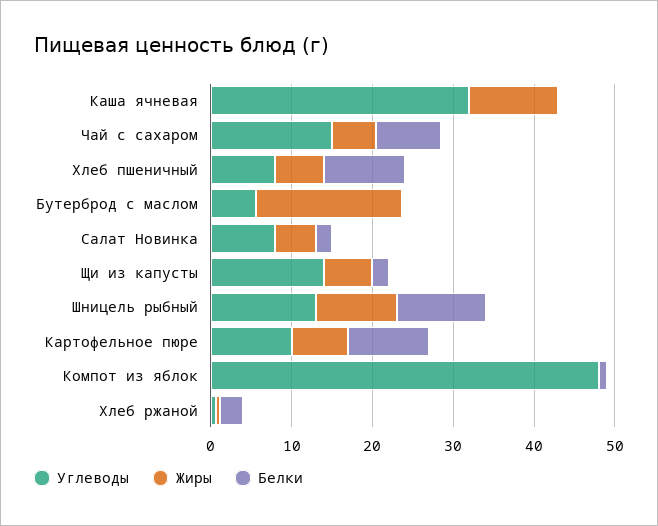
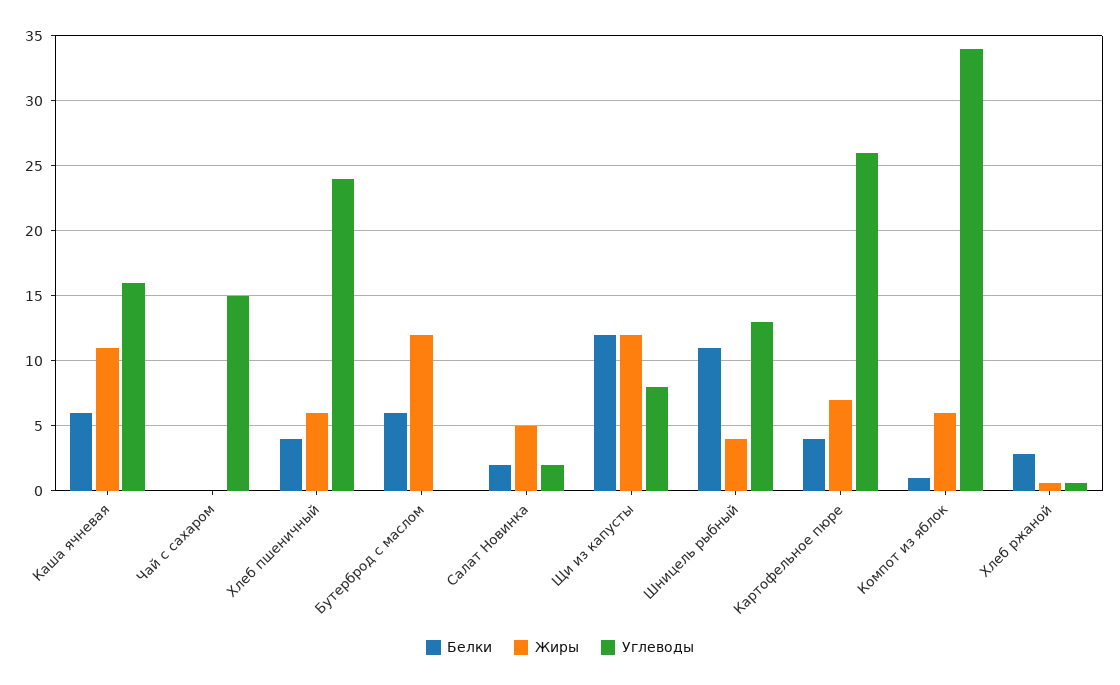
  {
    "Углеводы": {
-     "Каша ячневая": 32,
+     "Каша ячневая": 16,
      "Чай с сахаром": 15,
-     "Хлеб пшеничный": 8,
+     "Хлеб пшеничный": 24,
-     "Бутерброд с маслом": 6,
+     "Бутерброд с маслом": 0,
-     "Салат Новинка": 8,
+     "Салат Новинка": 2,
-     "Щи из капусты": 14,
+     "Щи из капусты": 8,
      "Шницель рыбный": 13,
-     "Картофельное пюре": 10,
+     "Картофельное пюре": 26,
-     "Компот из яблок": 48,
+     "Компот из яблок": 34,
      "Хлеб ржаной": 0.5
    },
    "Жиры": {
      "Каша ячневая": 11,
-     "Чай с сахаром": 6,
+     "Чай с сахаром": 0,
      "Хлеб пшеничный": 6,
-     "Бутерброд с маслом": 18,
+     "Бутерброд с маслом": 12,
      "Салат Новинка": 5,
-     "Щи из капусты": 6,
+     "Щи из капусты": 12,
-     "Шницель рыбный": 10,
+     "Шницель рыбный": 4,
      "Картофельное пюре": 7,
-     "Компот из яблок": 0,
+     "Компот из яблок": 6,
      "Хлеб ржаной": 0.5
    },
    "Белки": {
-     "Каша ячневая": 0,
+     "Каша ячневая": 6,
-     "Чай с сахаром": 8,
+     "Чай с сахаром": 0,
-     "Хлеб пшеничный": 10,
+     "Хлеб пшеничный": 4,
-     "Бутерброд с маслом": 0,
+     "Бутерброд с маслом": 6,
      "Салат Новинка": 2,
-     "Щи из капусты": 2,
+     "Щи из капусты": 12,
      "Шницель рыбный": 11,
-     "Картофельное пюре": 10,
+     "Картофельное пюре": 4,
      "Компот из яблок": 1,
      "Хлеб ржаной": 3
    }
  }

